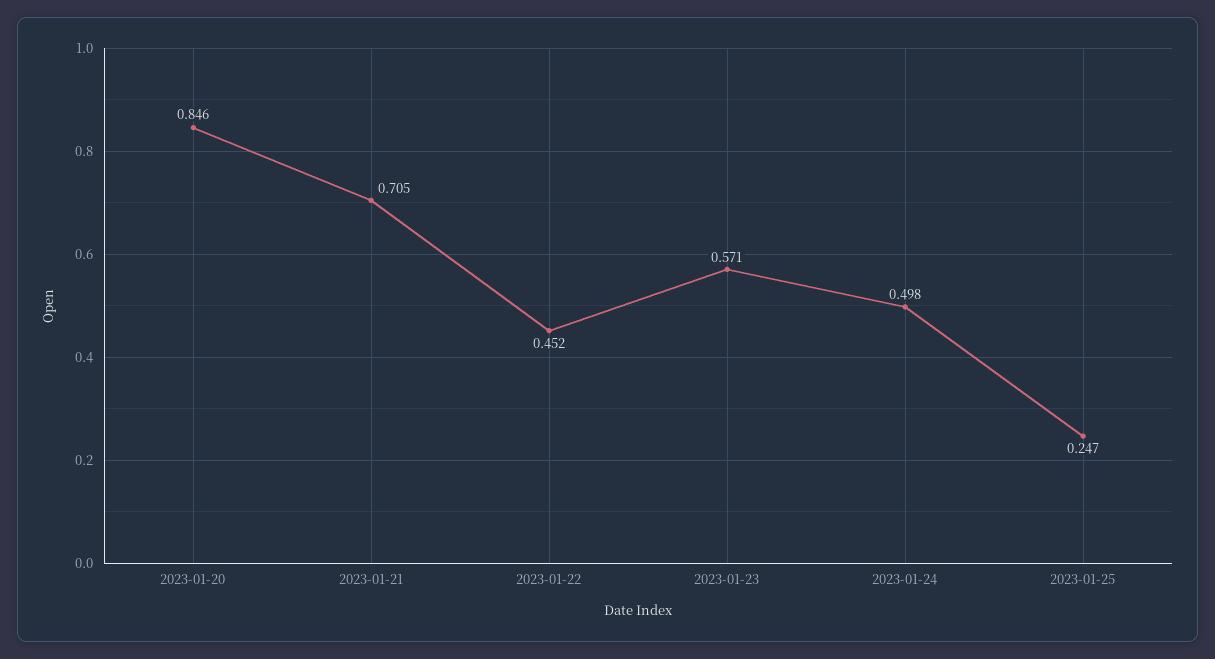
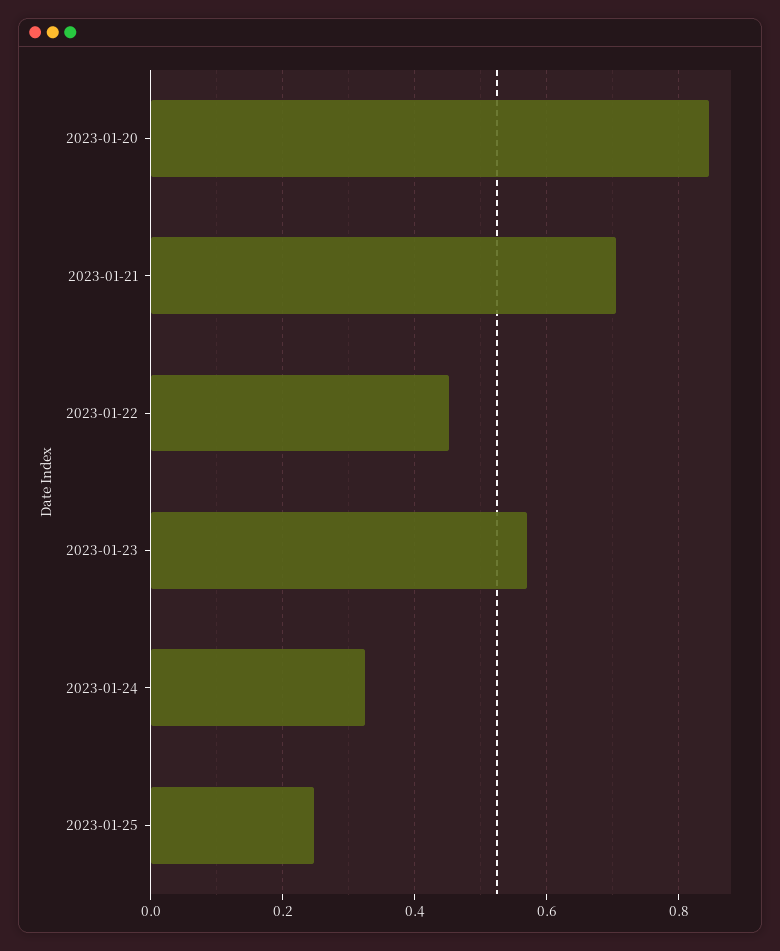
  {
    "2023-01-20": 0.846,
    "2023-01-21": 0.705,
    "2023-01-22": 0.452,
    "2023-01-23": 0.571,
-   "2023-01-24": 0.498,
+   "2023-01-24": 0.32,
    "2023-01-25": 0.247
  }

